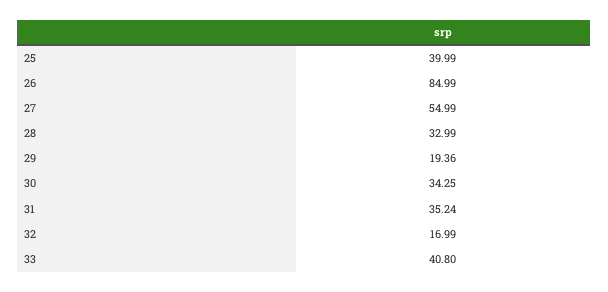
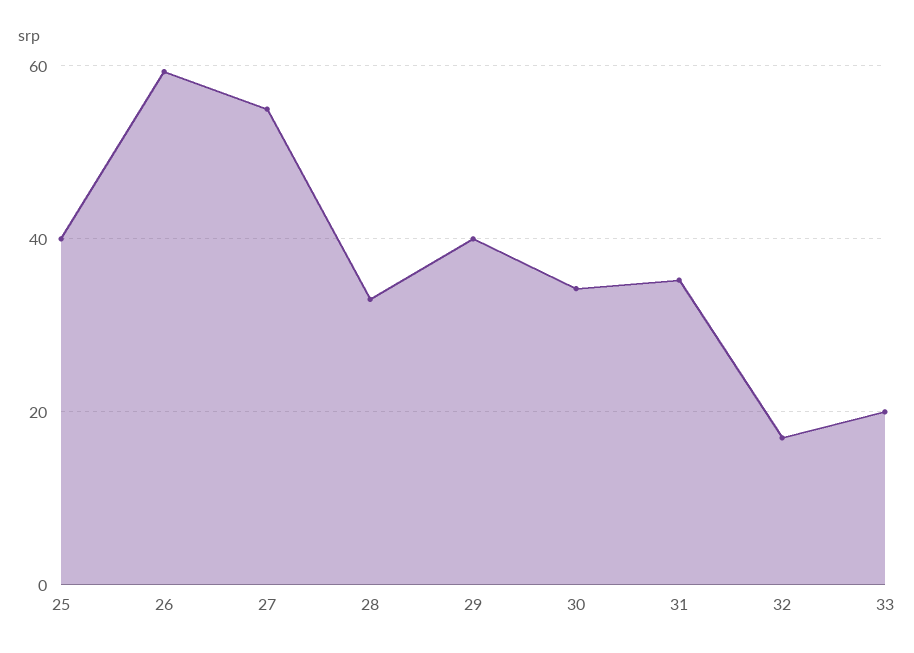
  {
    "25": 39.99,
-   "26": 84.99,
+   "26": 60,
    "27": 54.99,
    "28": 32.99,
-   "29": 19.36,
+   "29": 40,
    "30": 34.25,
    "31": 35.24,
    "32": 16.99,
-   "33": 40.8
+   "33": 20
  }

